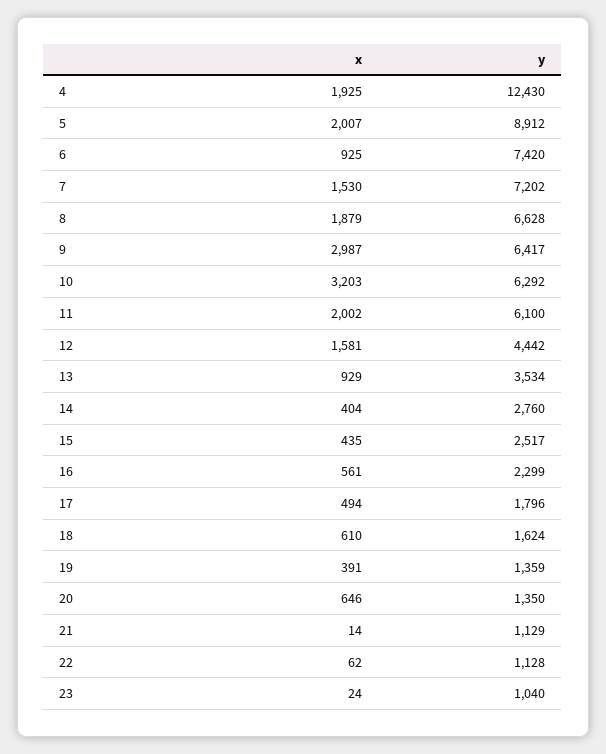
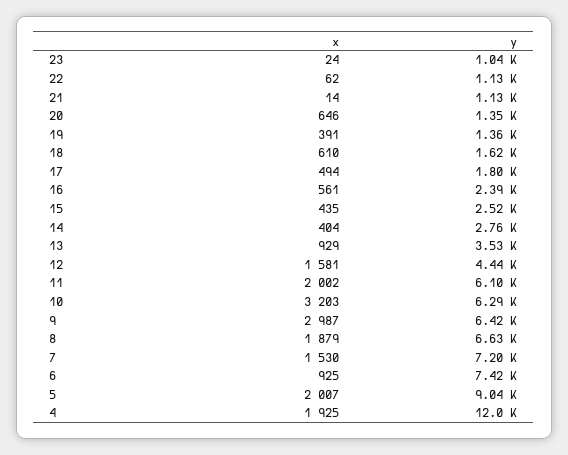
  {
    "x": {
      "4": 1925,
      "5": 2007,
      "6": 925,
      "7": 1530,
      "8": 1879,
      "9": 2987,
      "10": 3203,
      "11": 2002,
      "12": 1581,
      "13": 929,
      "14": 404,
      "15": 435,
      "16": 561,
      "17": 494,
      "18": 610,
      "19": 391,
      "20": 646,
      "21": 14,
      "22": 62,
      "23": 24
    },
    "y": {
-     "4": 12430,
+     "4": 12000,
-     "5": 8912,
+     "5": 9040,
      "6": 7420,
      "7": 7202,
      "8": 6628,
      "9": 6417,
      "10": 6292,
      "11": 6100,
      "12": 4442,
      "13": 3534,
      "14": 2760,
      "15": 2517,
-     "16": 2299,
+     "16": 2390,
      "17": 1796,
      "18": 1624,
      "19": 1359,
      "20": 1350,
      "21": 1129,
      "22": 1128,
      "23": 1040
    }
  }

